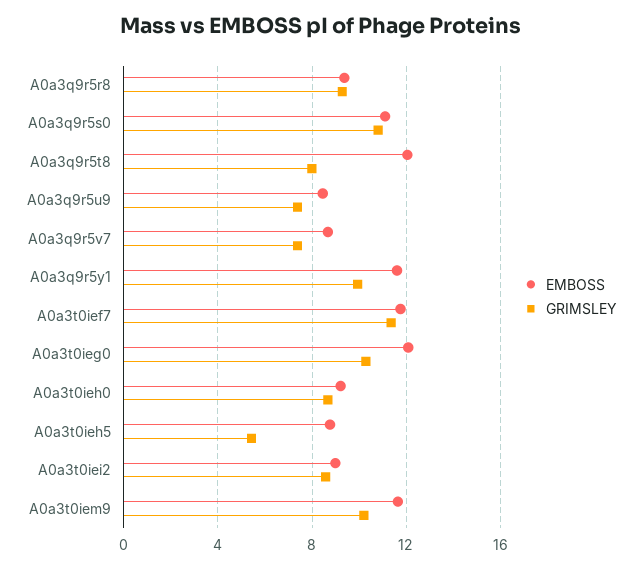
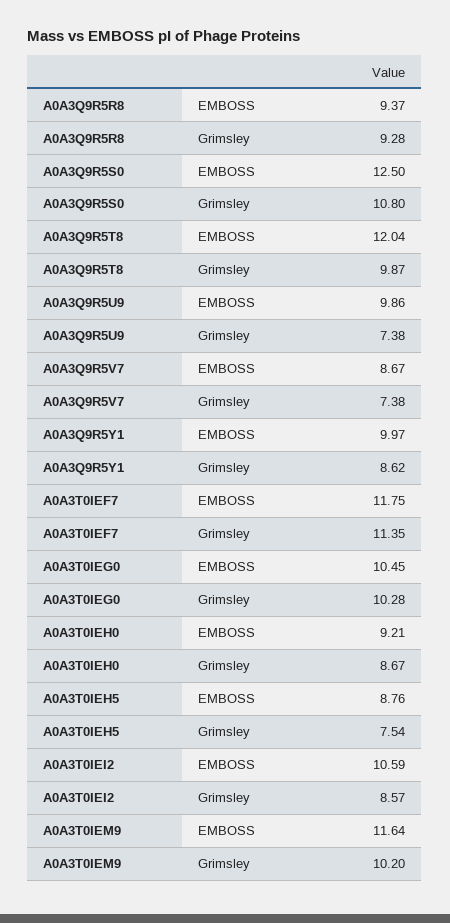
  {
    "EMBOSS": {
      "A0a3q9r5r8": 9.37,
-     "A0a3q9r5s0": 11,
+     "A0a3q9r5s0": 12.5,
      "A0a3q9r5t8": 12.04,
-     "A0a3q9r5u9": 8.5,
+     "A0a3q9r5u9": 9.86,
      "A0a3q9r5v7": 8.67,
-     "A0a3q9r5y1": 11.5,
+     "A0a3q9r5y1": 9.97,
      "A0a3t0ief7": 11.75,
-     "A0a3t0ieg0": 12,
+     "A0a3t0ieg0": 10.45,
      "A0a3t0ieh0": 9.21,
      "A0a3t0ieh5": 8.76,
-     "A0a3t0iei2": 9,
+     "A0a3t0iei2": 10.59,
      "A0a3t0iem9": 11.64
    },
    "GRIMSLEY": {
      "A0a3q9r5r8": 9.28,
      "A0a3q9r5s0": 10.8,
-     "A0a3q9r5t8": 8,
+     "A0a3q9r5t8": 9.87,
      "A0a3q9r5u9": 7.38,
      "A0a3q9r5v7": 7.38,
-     "A0a3q9r5y1": 10,
+     "A0a3q9r5y1": 8.62,
      "A0a3t0ief7": 11.35,
      "A0a3t0ieg0": 10.28,
      "A0a3t0ieh0": 8.67,
-     "A0a3t0ieh5": 5.5,
+     "A0a3t0ieh5": 7.54,
      "A0a3t0iei2": 8.57,
      "A0a3t0iem9": 10.2
    }
  }

